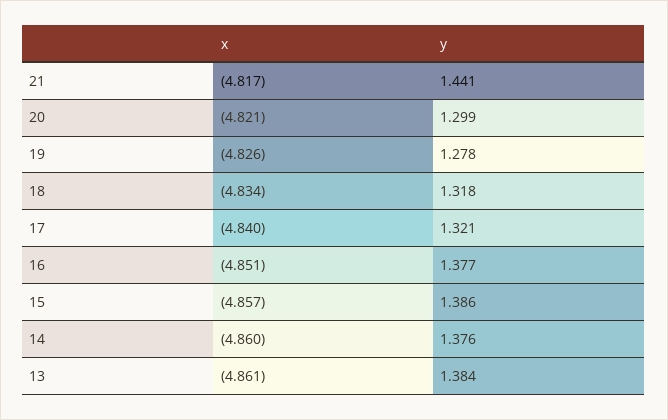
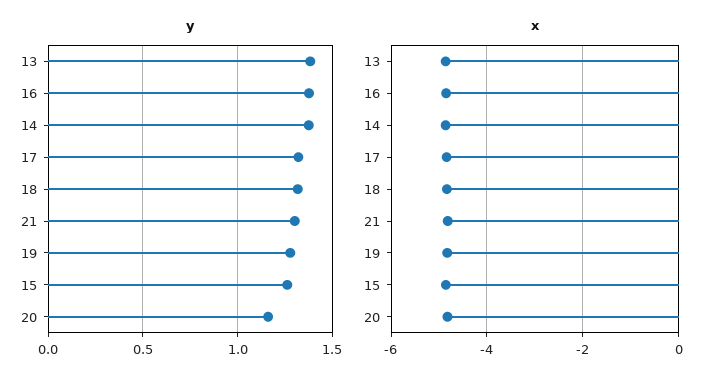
  {
    "x": {
      "21": -4.817,
      "20": -4.821,
      "19": -4.826,
      "18": -4.834,
      "17": -4.84,
      "16": -4.851,
      "15": -4.857,
      "14": -4.86,
      "13": -4.861
    },
    "y": {
-     "21": 1.441,
+     "21": 1.3,
-     "20": 1.299,
+     "20": 1.15,
      "19": 1.278,
      "18": 1.318,
      "17": 1.321,
      "16": 1.377,
-     "15": 1.386,
+     "15": 1.25,
      "14": 1.376,
      "13": 1.384
    }
  }

